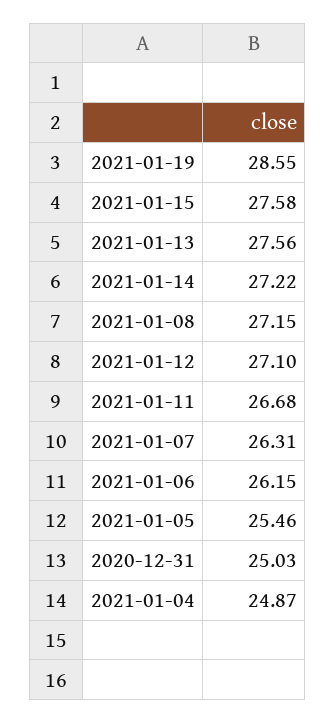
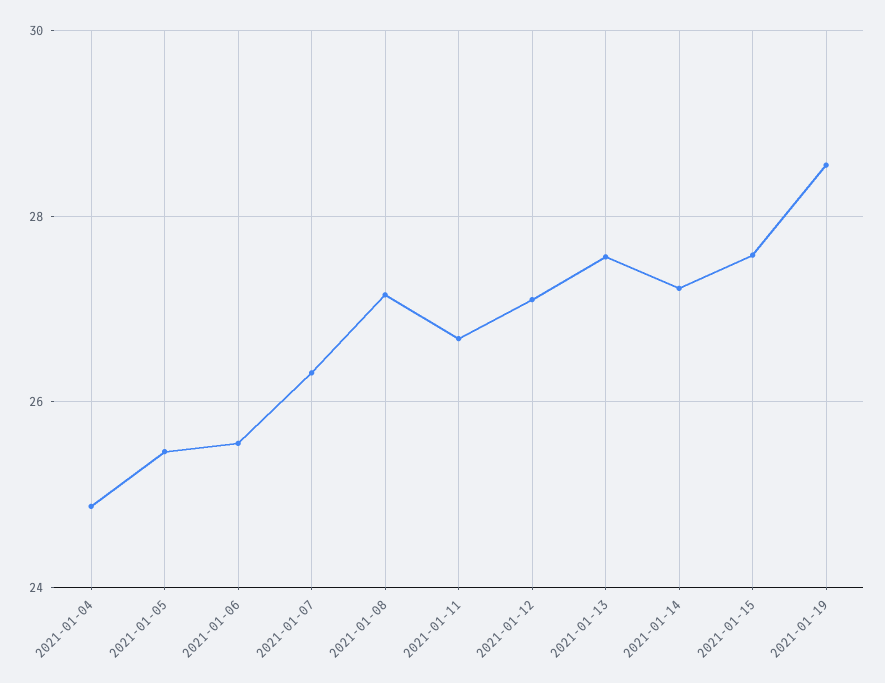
  {
    "2021-01-19": 28.55,
    "2021-01-15": 27.58,
    "2021-01-13": 27.56,
    "2021-01-14": 27.22,
    "2021-01-08": 27.15,
    "2021-01-12": 27.1,
    "2021-01-11": 26.68,
    "2021-01-07": 26.31,
-   "2021-01-06": 26.15,
+   "2021-01-06": 25.6,
    "2021-01-05": 25.46,
-   "2020-12-31": 25.03,
    "2021-01-04": 24.87
  }

